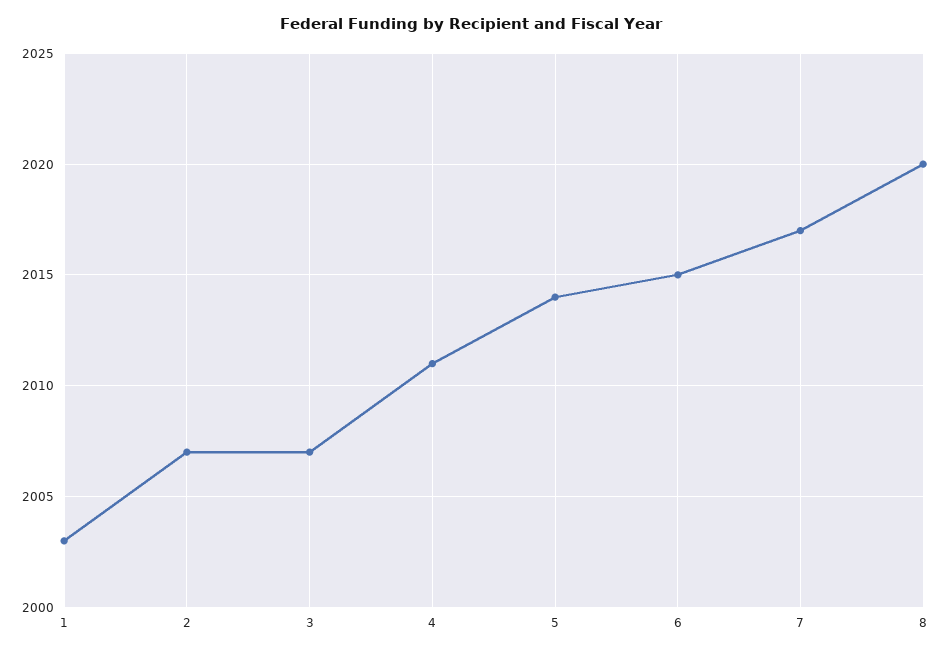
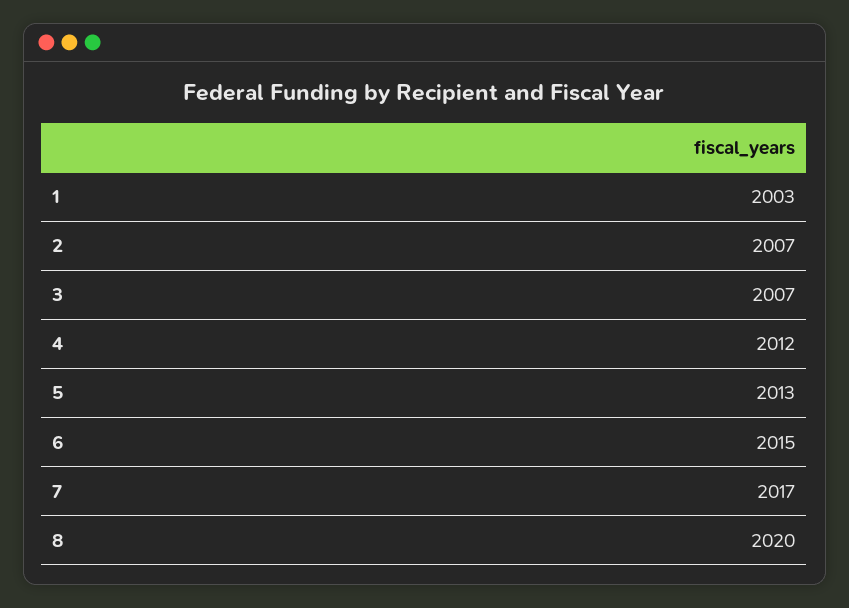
  {
    "1": 2003,
    "2": 2007,
    "3": 2007,
-   "4": 2011,
+   "4": 2012,
-   "5": 2014,
+   "5": 2013,
    "6": 2015,
    "7": 2017,
    "8": 2020
  }

